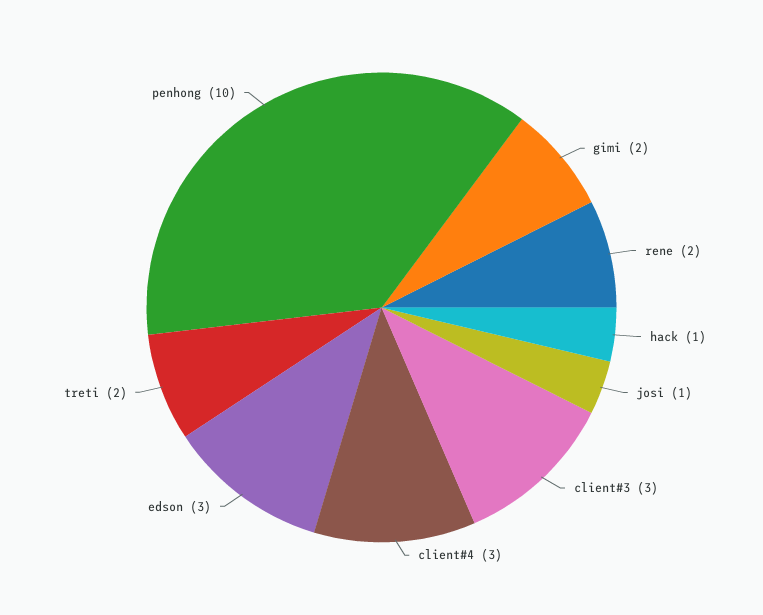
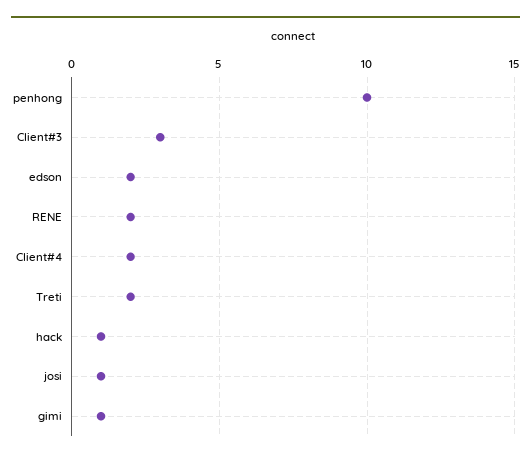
  {
-   "gimi": 2,
+   "gimi": 1,
    "rene": 2,
    "hack": 1,
    "josi": 1,
    "client#3": 3,
-   "client#4": 3,
+   "client#4": 2,
-   "edson": 3,
+   "edson": 2,
    "treti": 2,
    "penhong": 10
  }

